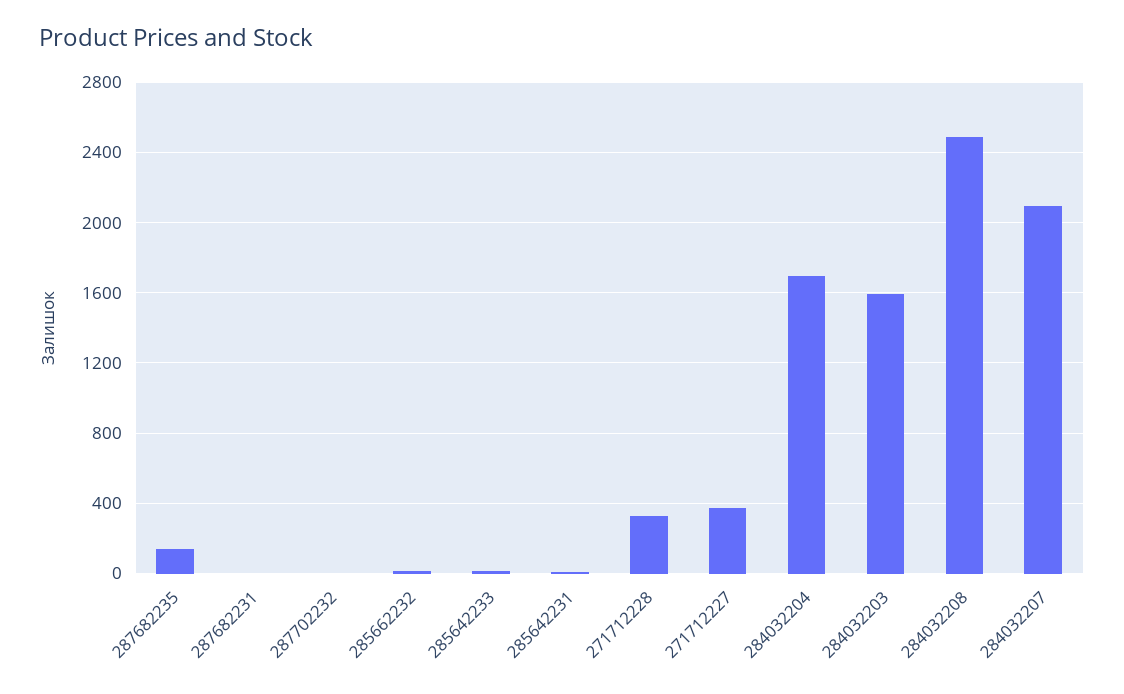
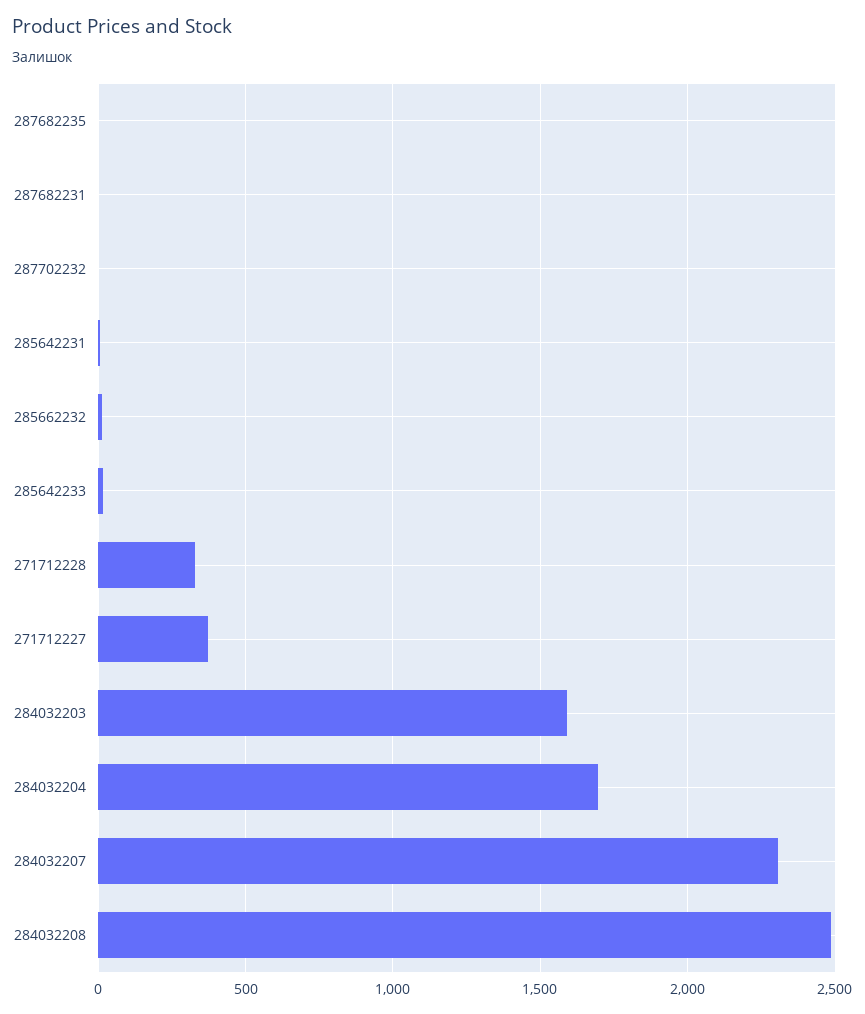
  {
-   "287682235": 150,
+   "287682235": 0,
    "287682231": 0,
    "287702232": 0,
    "285662232": 0,
    "285642233": 0,
    "285642231": 0,
    "271712228": 350,
    "271712227": 350,
    "284032204": 1700,
    "284032203": 1600,
    "284032208": 2500,
-   "284032207": 2100
+   "284032207": 2300
  }

